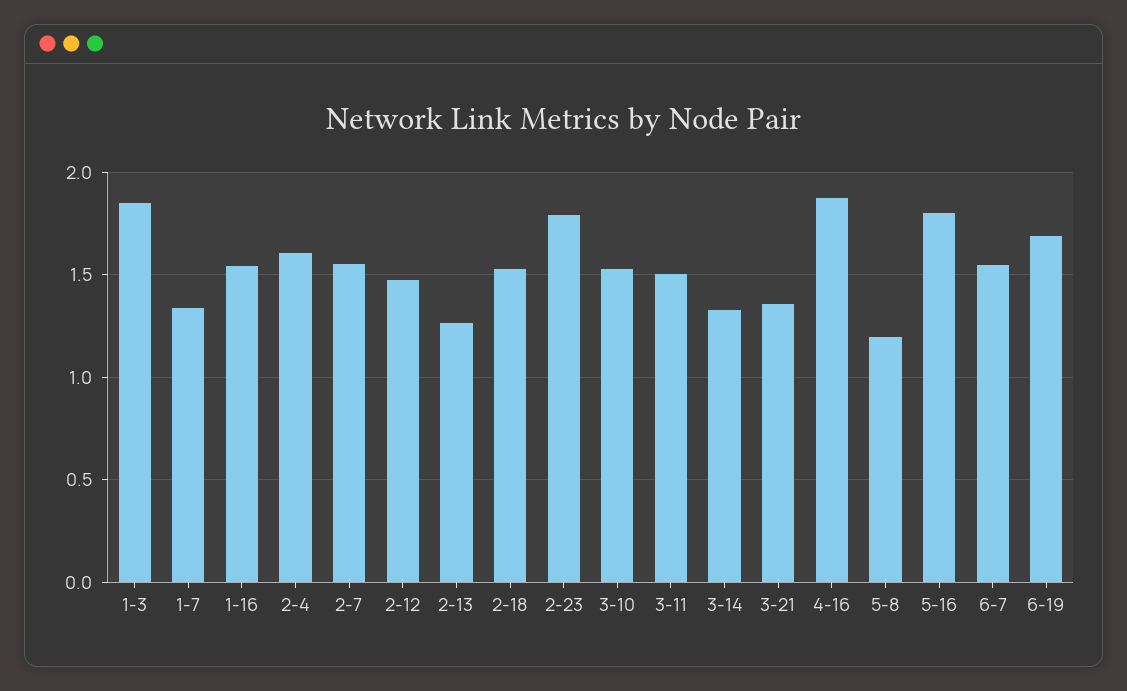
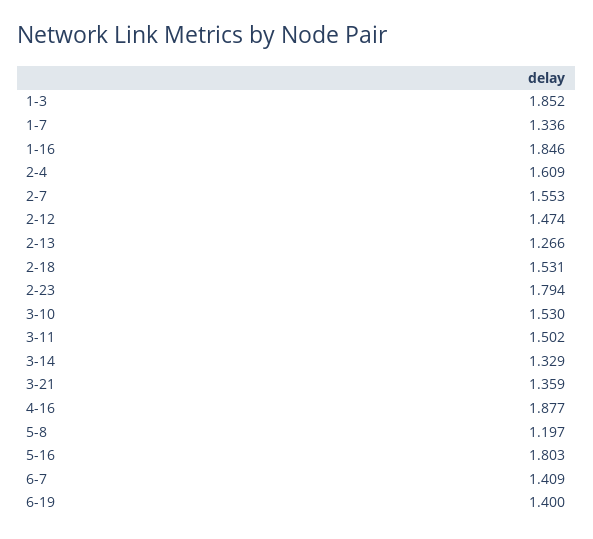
  {
    "1-3": 1.852,
    "1-7": 1.336,
-   "1-16": 1.55,
+   "1-16": 1.846,
    "2-4": 1.609,
    "2-7": 1.553,
    "2-12": 1.474,
    "2-13": 1.266,
    "2-18": 1.531,
    "2-23": 1.794,
    "3-10": 1.53,
    "3-11": 1.502,
    "3-14": 1.329,
    "3-21": 1.359,
    "4-16": 1.877,
    "5-8": 1.197,
    "5-16": 1.803,
-   "6-7": 1.55,
+   "6-7": 1.409,
-   "6-19": 1.7
+   "6-19": 1.4
  }

